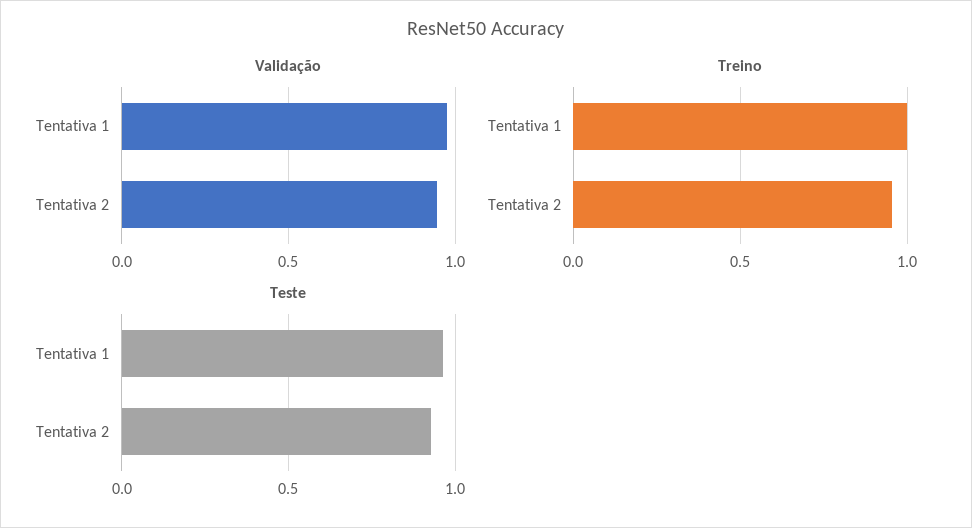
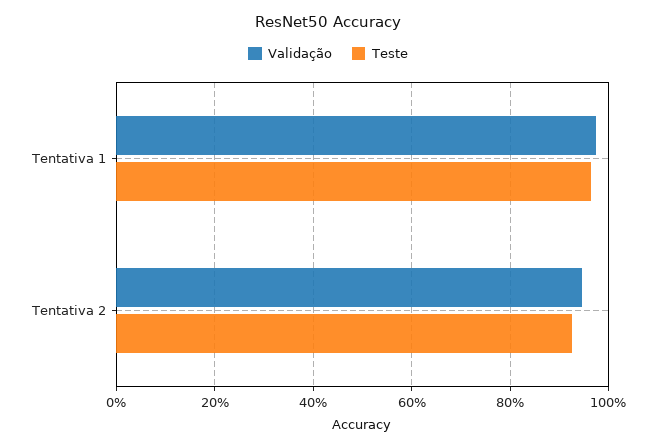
  {
    "Validação": {
      "Tentativa 1": 0.98,
      "Tentativa 2": 0.94
    },
-   "Treino": {
-     "Tentativa 1": 1,
-     "Tentativa 2": 0.95
-   },
    "Teste": {
      "Tentativa 1": 0.96,
      "Tentativa 2": 0.92
    }
  }

